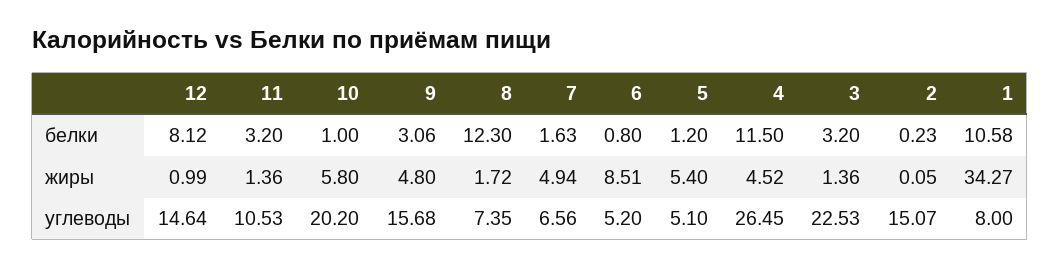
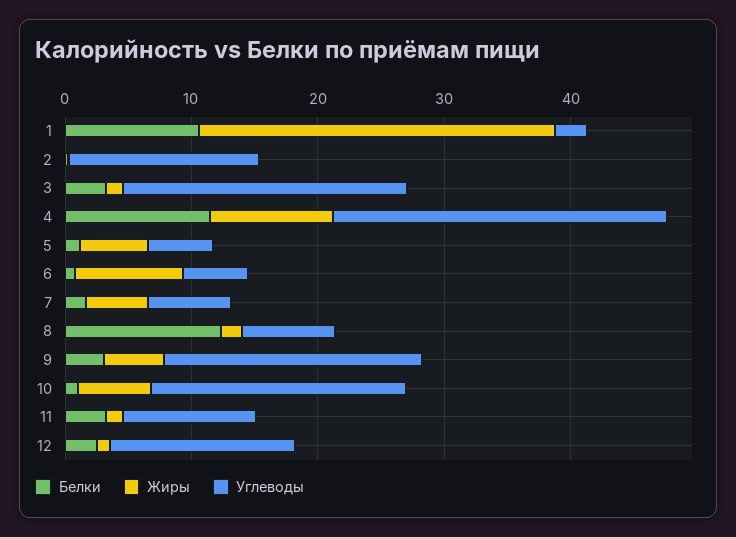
  {
    "белки": {
-     "12": 8.12,
+     "12": 2,
      "11": 3.2,
      "10": 1,
      "9": 3.06,
      "8": 12.3,
      "7": 1.63,
      "6": 0.8,
      "5": 1.2,
      "4": 11.5,
      "3": 3.2,
      "2": 0.23,
      "1": 10.58
    },
    "жиры": {
      "12": 0.99,
      "11": 1.36,
      "10": 5.8,
      "9": 4.8,
      "8": 1.72,
      "7": 4.94,
      "6": 8.51,
      "5": 5.4,
-     "4": 4.52,
+     "4": 10,
      "3": 1.36,
      "2": 0.05,
-     "1": 34.27
+     "1": 28
    },
    "углеводы": {
      "12": 14.64,
      "11": 10.53,
      "10": 20.2,
-     "9": 15.68,
+     "9": 20,
      "8": 7.35,
      "7": 6.56,
      "6": 5.2,
      "5": 5.1,
      "4": 26.45,
      "3": 22.53,
      "2": 15.07,
-     "1": 8
+     "1": 2
    }
  }

